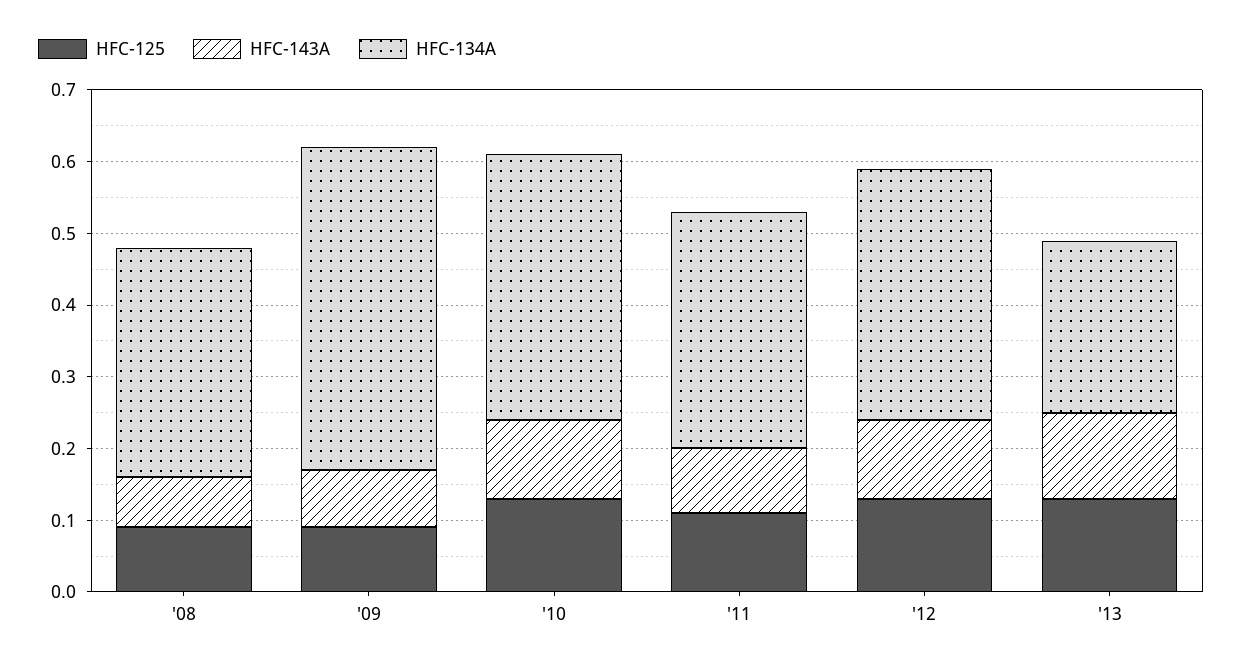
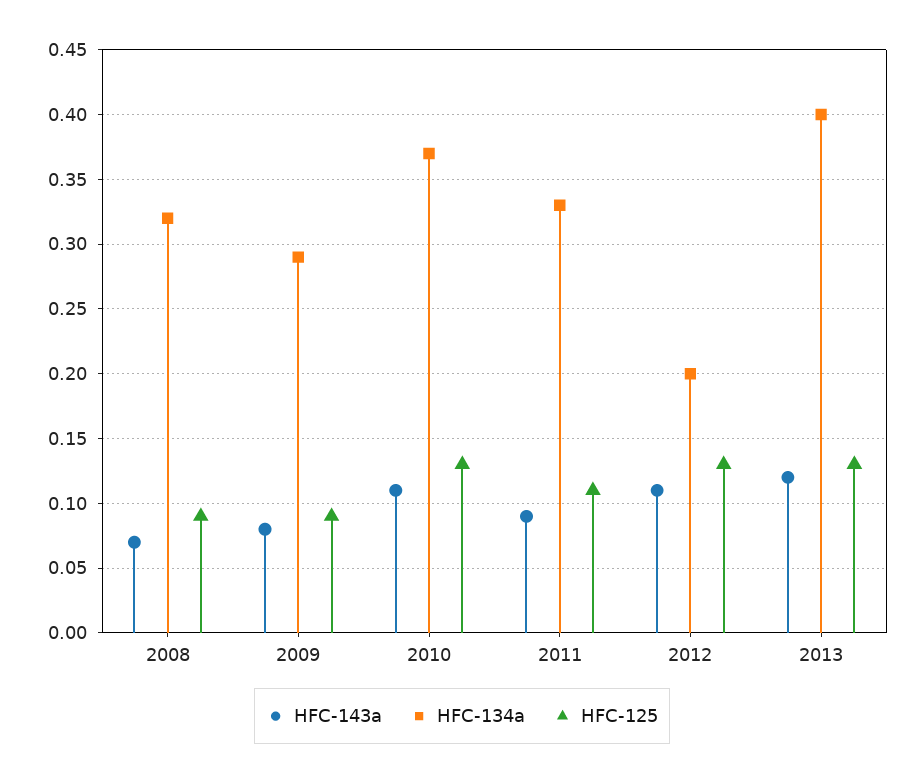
  {
    "HFC-125": {
      "'08": 0.09,
      "'09": 0.09,
      "'10": 0.13,
      "'11": 0.11,
      "'12": 0.13,
      "'13": 0.13
    },
    "HFC-143A": {
      "'08": 0.07,
      "'09": 0.08,
      "'10": 0.11,
      "'11": 0.09,
      "'12": 0.11,
      "'13": 0.12
    },
    "HFC-134A": {
      "'08": 0.32,
-     "'09": 0.45,
+     "'09": 0.29,
      "'10": 0.37,
      "'11": 0.33,
-     "'12": 0.35,
+     "'12": 0.2,
-     "'13": 0.25
+     "'13": 0.4
    }
  }

